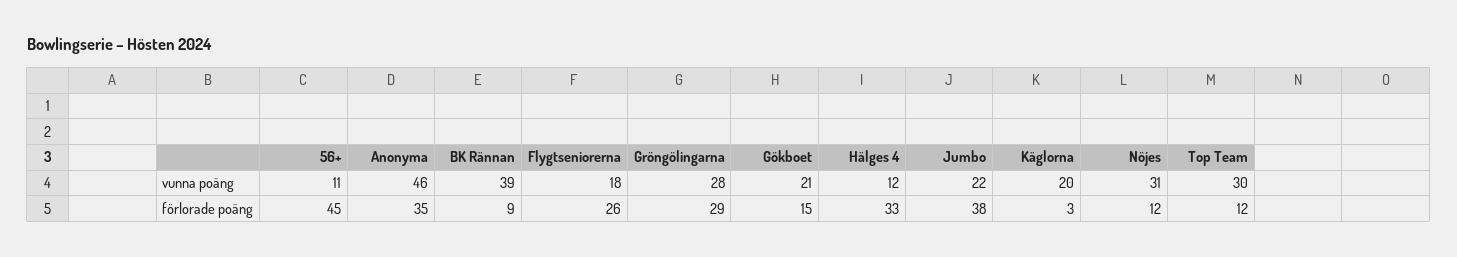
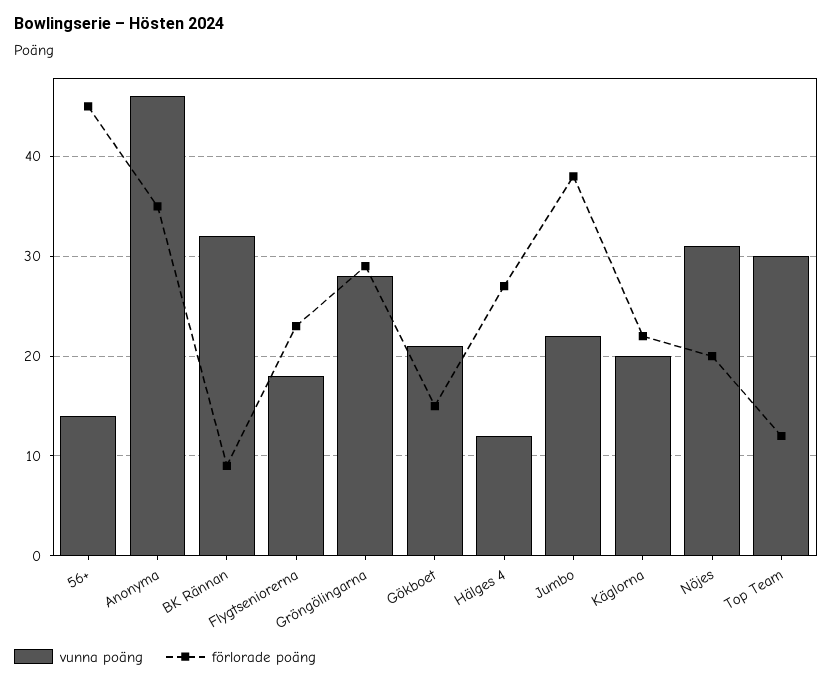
  {
    "vunna poäng": {
-     "56+": 11,
+     "56+": 14,
      "Anonyma": 46,
-     "BK Rännan": 39,
+     "BK Rännan": 32,
      "Flygtseniorerna": 18,
      "Gröngölingarna": 28,
      "Gökboet": 21,
      "Hälges 4": 12,
      "Jumbo": 22,
      "Käglorna": 20,
      "Nöjes": 31,
      "Top Team": 30
    },
    "förlorade poäng": {
      "56+": 45,
      "Anonyma": 35,
      "BK Rännan": 9,
-     "Flygtseniorerna": 26,
+     "Flygtseniorerna": 23,
      "Gröngölingarna": 29,
      "Gökboet": 15,
-     "Hälges 4": 33,
+     "Hälges 4": 27,
      "Jumbo": 38,
-     "Käglorna": 3,
+     "Käglorna": 22,
-     "Nöjes": 12,
+     "Nöjes": 20,
      "Top Team": 12
    }
  }

